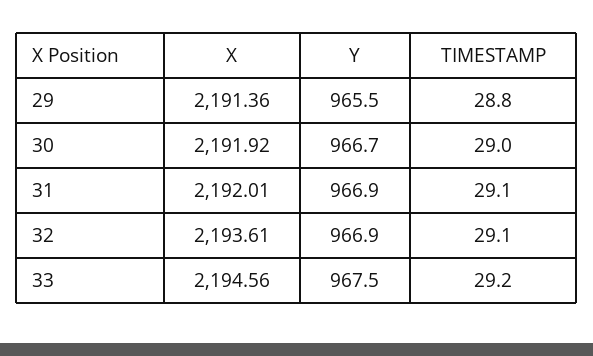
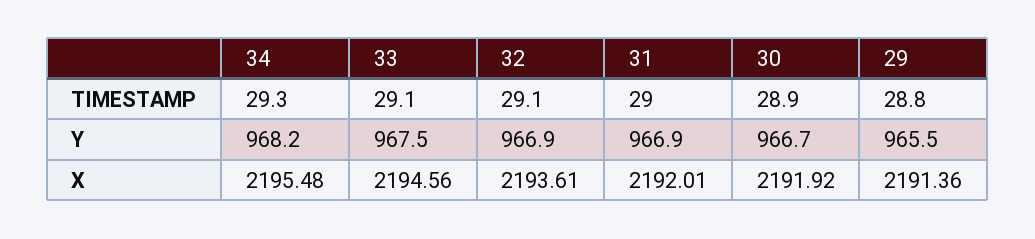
  {
    "X": {
      "29": 2191.36,
      "30": 2191.92,
      "31": 2192.01,
      "32": 2193.61,
-     "33": 2194.56
+     "33": 2194.56,
+     "34": 2195.48
    },
    "Y": {
      "29": 965.5,
      "30": 966.7,
      "31": 966.9,
      "32": 966.9,
-     "33": 967.5
+     "33": 967.5,
+     "34": 968.2
    },
    "TIMESTAMP": {
      "29": 28.8,
-     "30": 29,
+     "30": 28.9,
-     "31": 29.1,
+     "31": 29,
      "32": 29.1,
-     "33": 29.2
+     "33": 29.1,
+     "34": 29.3
    }
  }

